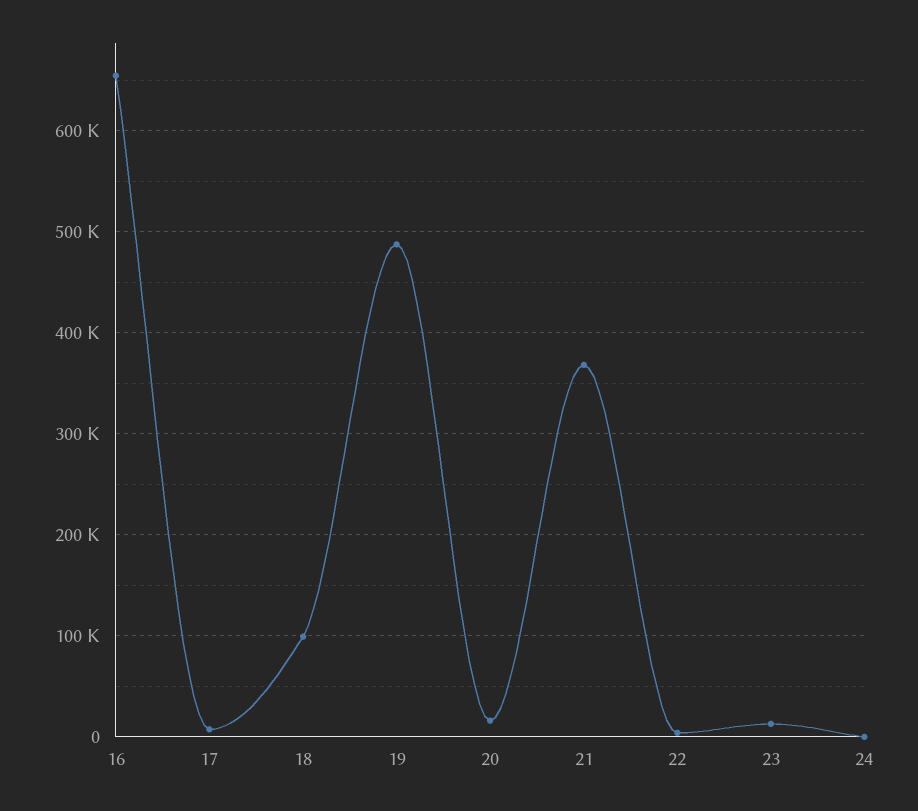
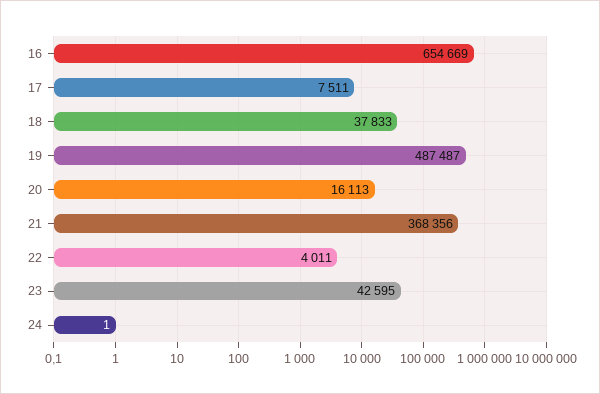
  {
    "16": 654669,
    "17": 7511,
-   "18": 100000,
+   "18": 37833,
    "19": 487487,
    "20": 16113,
    "21": 368356,
    "22": 4011,
-   "23": 10000,
+   "23": 42595,
    "24": 1
  }

